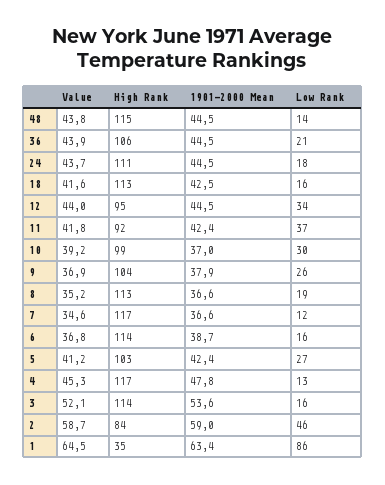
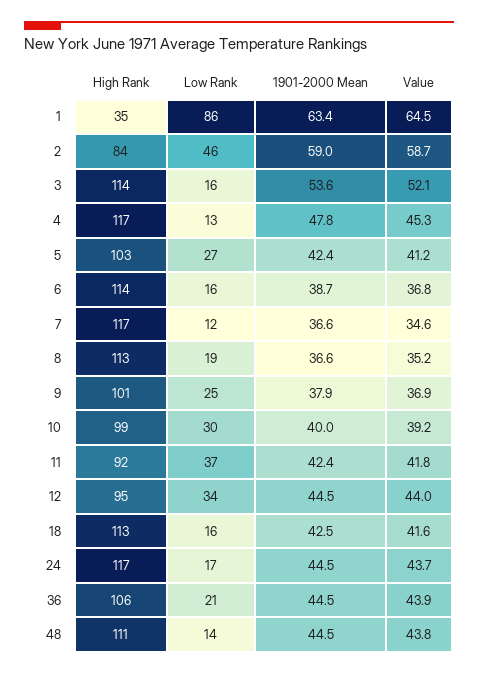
  {
    "Value": {
      "48": 43.8,
      "36": 43.9,
      "24": 43.7,
      "18": 41.6,
      "12": 44,
      "11": 41.8,
      "10": 39.2,
      "9": 36.9,
      "8": 35.2,
      "7": 34.6,
      "6": 36.8,
      "5": 41.2,
      "4": 45.3,
      "3": 52.1,
      "2": 58.7,
      "1": 64.5
    },
    "High Rank": {
-     "48": 115,
+     "48": 111,
      "36": 106,
-     "24": 111,
+     "24": 117,
      "18": 113,
      "12": 95,
      "11": 92,
      "10": 99,
-     "9": 104,
+     "9": 101,
      "8": 113,
      "7": 117,
      "6": 114,
      "5": 103,
      "4": 117,
      "3": 114,
      "2": 84,
      "1": 35
    },
    "1901-2000 Mean": {
      "48": 44.5,
      "36": 44.5,
      "24": 44.5,
      "18": 42.5,
      "12": 44.5,
      "11": 42.4,
-     "10": 37,
+     "10": 40,
      "9": 37.9,
      "8": 36.6,
      "7": 36.6,
      "6": 38.7,
      "5": 42.4,
      "4": 47.8,
      "3": 53.6,
      "2": 59,
      "1": 63.4
    },
    "Low Rank": {
      "48": 14,
      "36": 21,
-     "24": 18,
+     "24": 17,
      "18": 16,
      "12": 34,
      "11": 37,
      "10": 30,
-     "9": 26,
+     "9": 25,
      "8": 19,
      "7": 12,
      "6": 16,
      "5": 27,
      "4": 13,
      "3": 16,
      "2": 46,
      "1": 86
    }
  }

